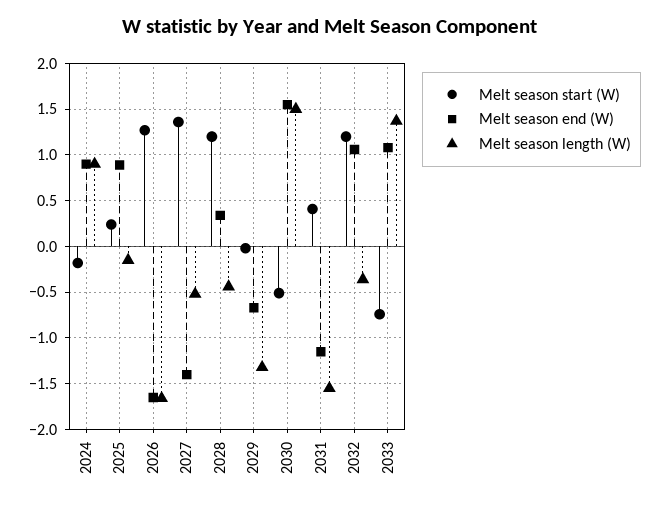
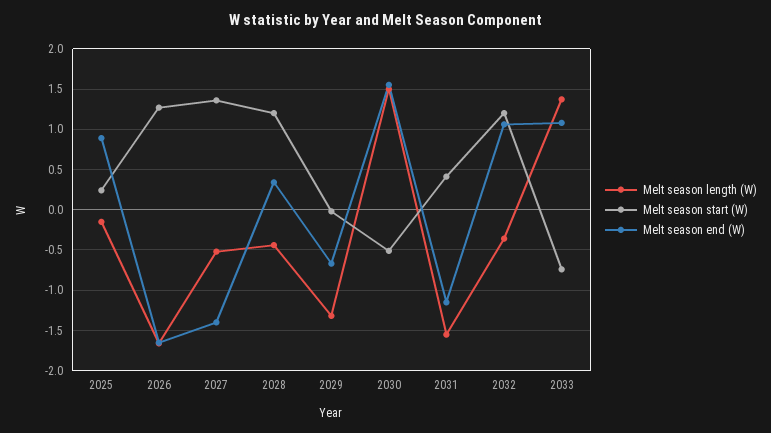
  {
    "Melt season start (W)": {
-     "2024": -0.2,
      "2025": 0.2,
      "2026": 1.3,
      "2027": 1.4,
      "2028": 1.2,
      "2029": 0,
      "2030": -0.5,
      "2031": 0.4,
      "2032": 1.2,
      "2033": -0.7
    },
    "Melt season end (W)": {
-     "2024": 0.9,
      "2025": 0.9,
      "2026": -1.7,
      "2027": -1.4,
      "2028": 0.3,
      "2029": -0.7,
      "2030": 1.6,
      "2031": -1.2,
      "2032": 1.1,
      "2033": 1.1
    },
    "Melt season length (W)": {
-     "2024": 0.9,
      "2025": -0.2,
      "2026": -1.7,
      "2027": -0.5,
      "2028": -0.4,
      "2029": -1.3,
      "2030": 1.5,
      "2031": -1.6,
      "2032": -0.4,
      "2033": 1.4
    }
  }

